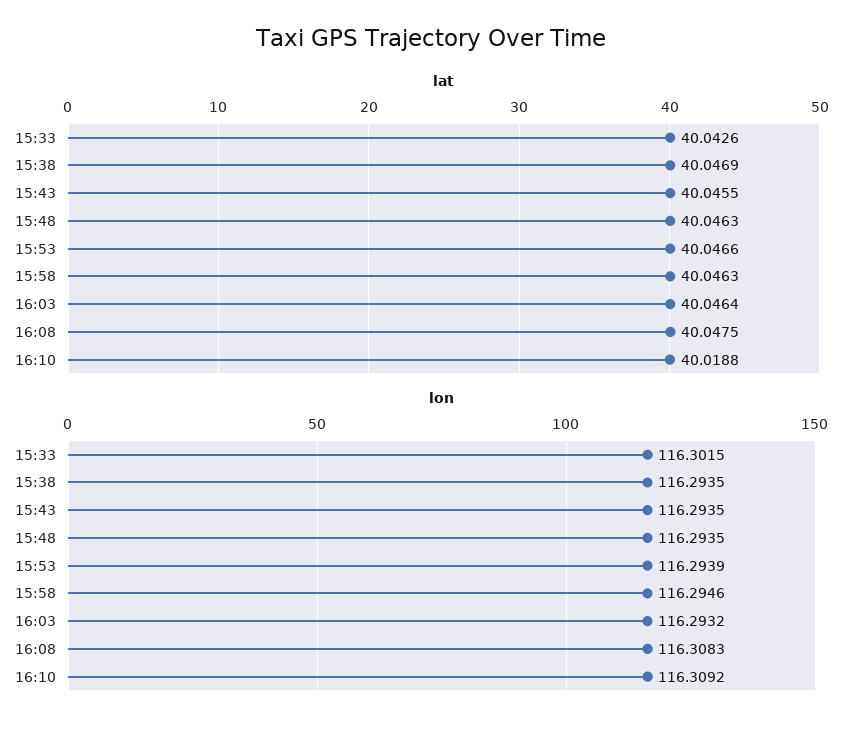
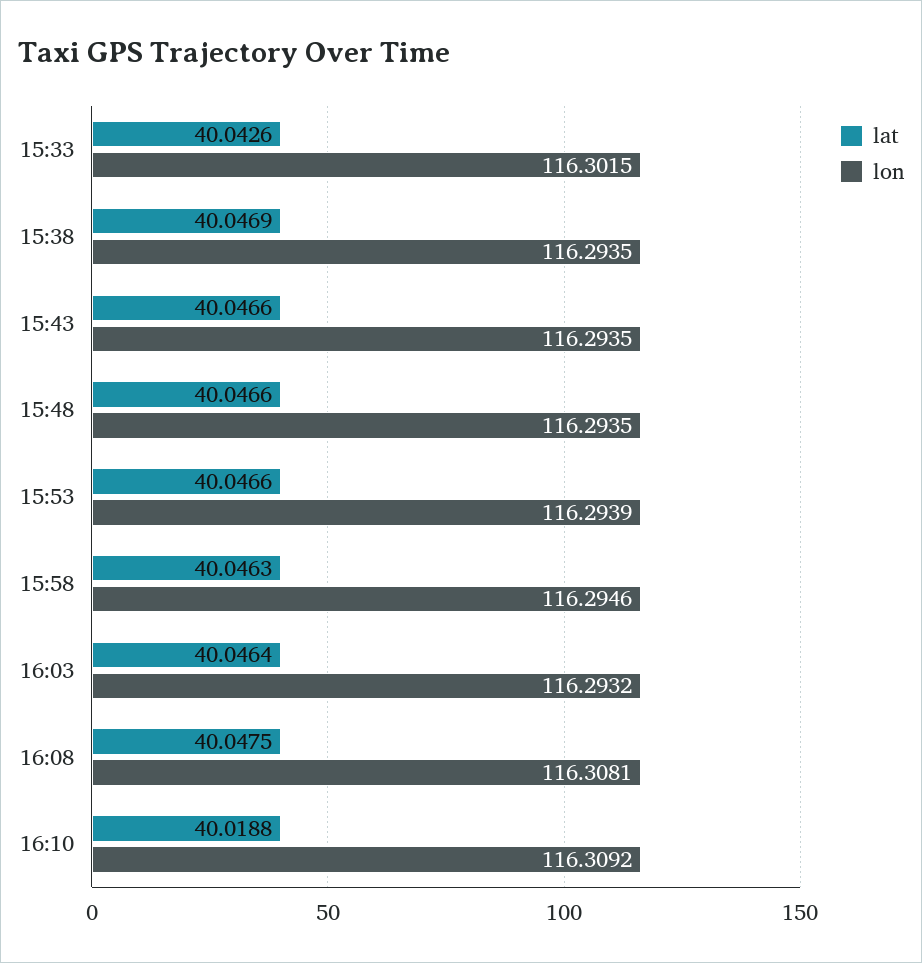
  {
    "lat": {
      "15:33": 40.0426,
      "15:38": 40.0469,
-     "15:43": 40.0455,
+     "15:43": 40.0466,
-     "15:48": 40.0463,
+     "15:48": 40.0466,
      "15:53": 40.0466,
      "15:58": 40.0463,
      "16:03": 40.0464,
      "16:08": 40.0475,
      "16:10": 40.0188
    },
    "lon": {
      "15:33": 116.3015,
      "15:38": 116.2935,
      "15:43": 116.2935,
      "15:48": 116.2935,
      "15:53": 116.2939,
      "15:58": 116.2946,
      "16:03": 116.2932,
-     "16:08": 116.3083,
+     "16:08": 116.3081,
      "16:10": 116.3092
    }
  }

